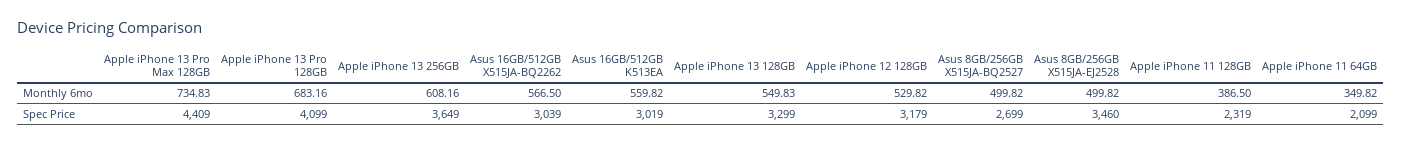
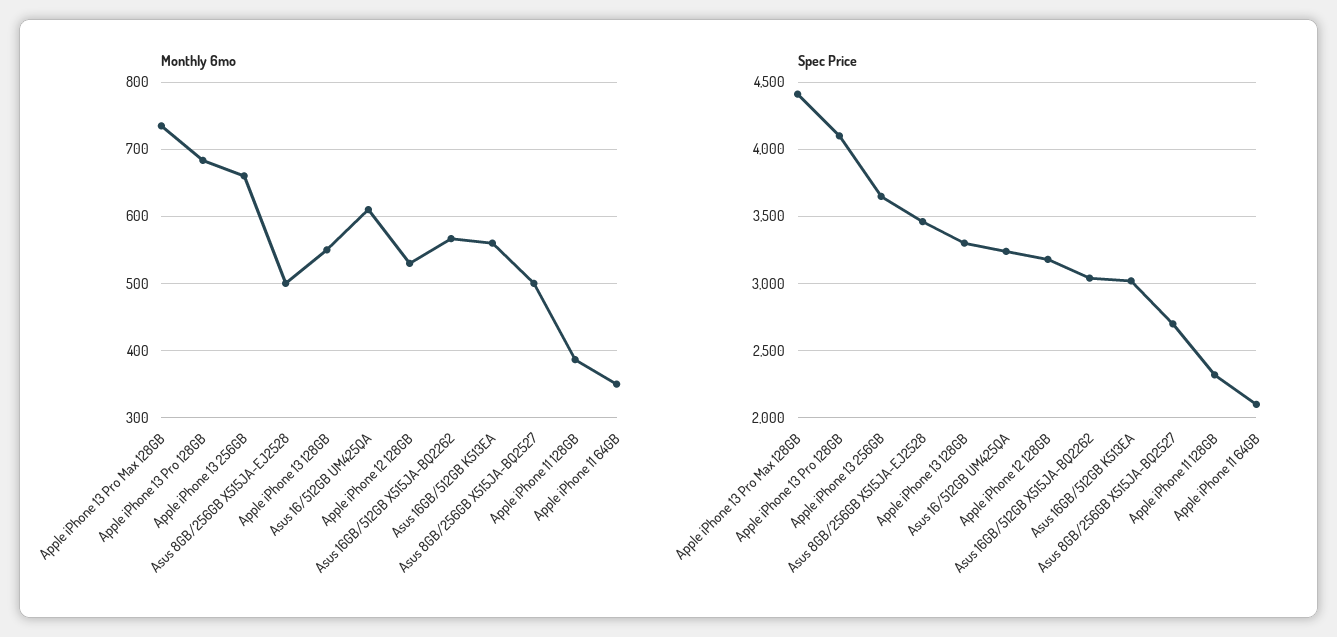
  {
    "Monthly 6mo": {
      "Apple iPhone 13 Pro Max 128GB": 734.83,
      "Apple iPhone 13 Pro 128GB": 683.16,
-     "Apple iPhone 13 256GB": 608.16,
+     "Apple iPhone 13 256GB": 660,
      "Asus 16GB/512GB X515JA-BQ2262": 566.5,
      "Asus 16GB/512GB K513EA": 559.82,
      "Apple iPhone 13 128GB": 549.83,
      "Apple iPhone 12 128GB": 529.82,
      "Asus 8GB/256GB X515JA-BQ2527": 499.82,
      "Asus 8GB/256GB X515JA-EJ2528": 499.82,
      "Apple iPhone 11 128GB": 386.5,
-     "Apple iPhone 11 64GB": 349.82
+     "Apple iPhone 11 64GB": 349.82,
+     "Asus 16/512GB UM425QA": 610
    },
    "Spec Price": {
      "Apple iPhone 13 Pro Max 128GB": 4409,
      "Apple iPhone 13 Pro 128GB": 4099,
      "Apple iPhone 13 256GB": 3649,
      "Asus 16GB/512GB X515JA-BQ2262": 3039,
      "Asus 16GB/512GB K513EA": 3019,
      "Apple iPhone 13 128GB": 3299,
      "Apple iPhone 12 128GB": 3179,
      "Asus 8GB/256GB X515JA-BQ2527": 2699,
      "Asus 8GB/256GB X515JA-EJ2528": 3460,
      "Apple iPhone 11 128GB": 2319,
-     "Apple iPhone 11 64GB": 2099
+     "Apple iPhone 11 64GB": 2099,
+     "Asus 16/512GB UM425QA": 3250
    }
  }

